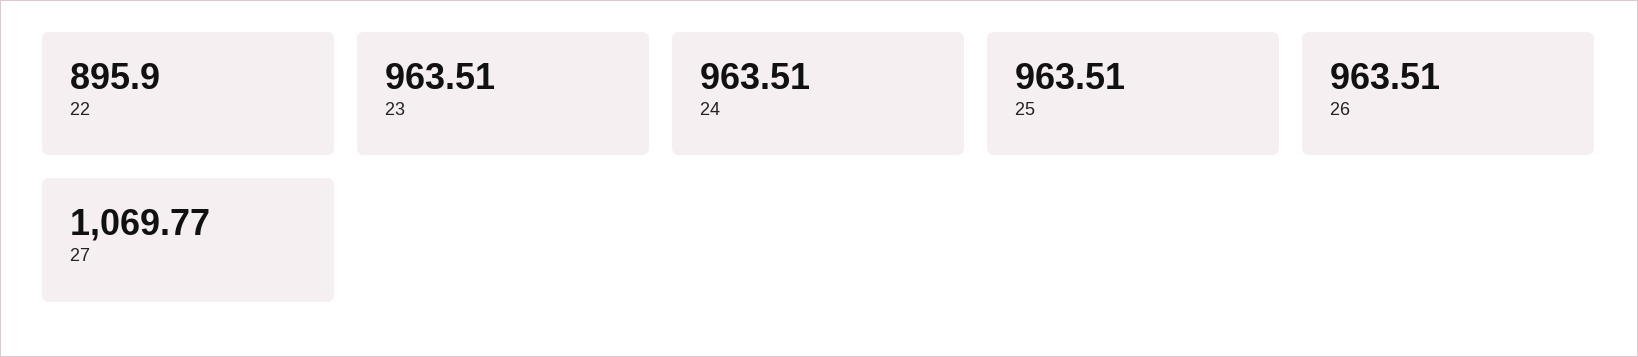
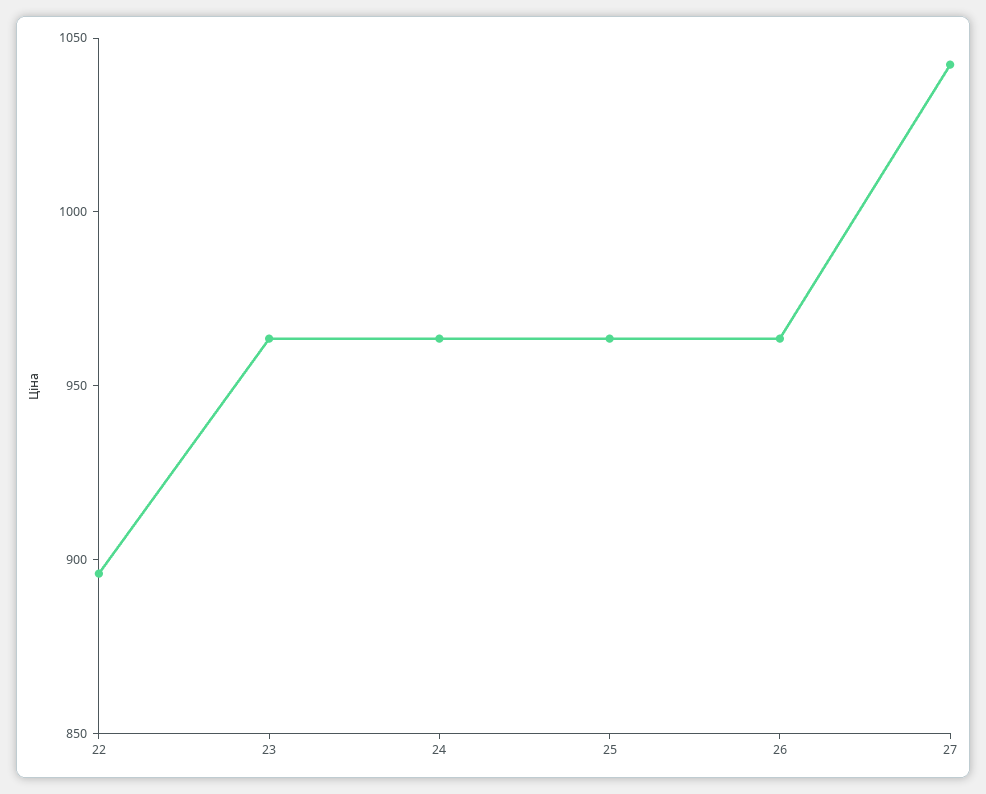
  {
    "22": 895.9,
    "23": 963.51,
    "24": 963.51,
    "25": 963.51,
    "26": 963.51,
-   "27": 1069.77
+   "27": 1040
  }

